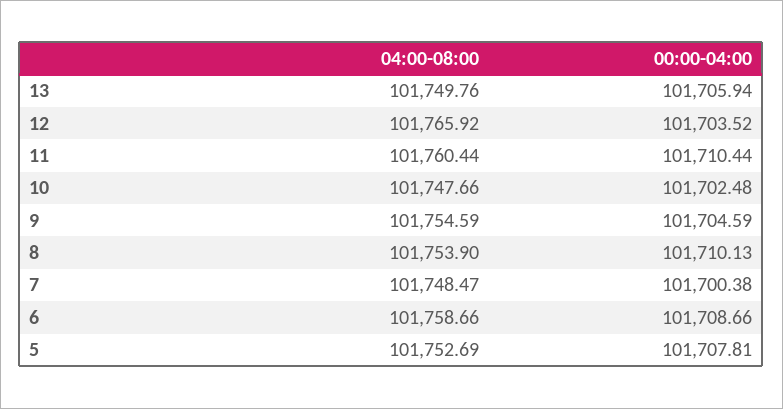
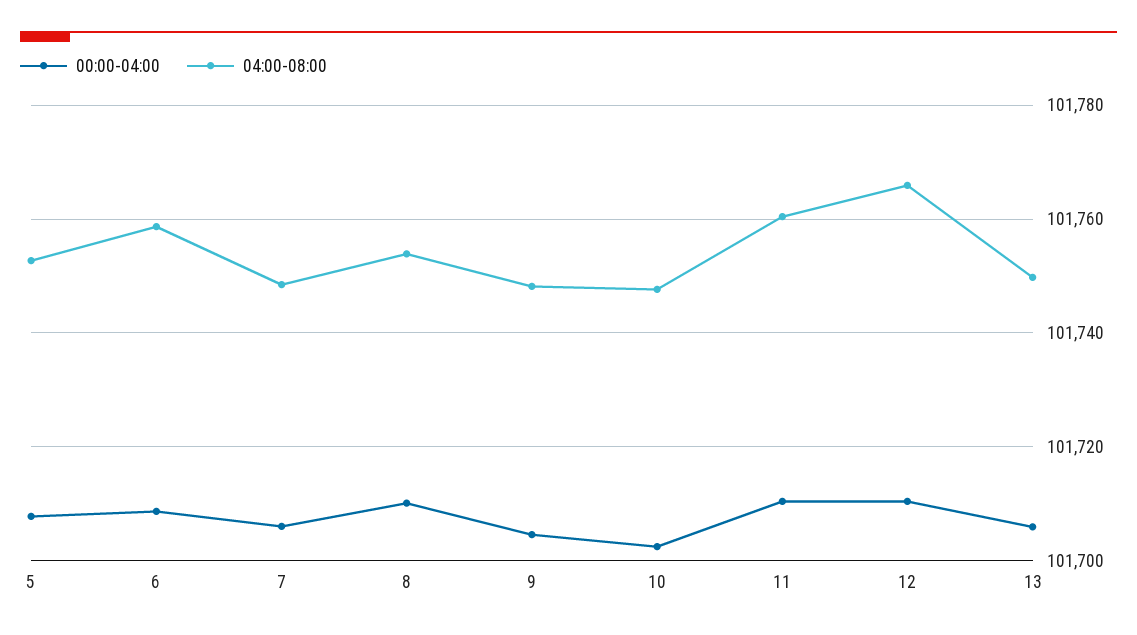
  {
    "04:00-08:00": {
      "13": 101749.76,
      "12": 101765.92,
      "11": 101760.44,
      "10": 101747.66,
-     "9": 101754.59,
+     "9": 101748,
      "8": 101753.9,
      "7": 101748.47,
      "6": 101758.66,
      "5": 101752.69
    },
    "00:00-04:00": {
      "13": 101705.94,
-     "12": 101703.52,
+     "12": 101710,
      "11": 101710.44,
      "10": 101702.48,
      "9": 101704.59,
      "8": 101710.13,
-     "7": 101700.38,
+     "7": 101706,
      "6": 101708.66,
      "5": 101707.81
    }
  }

